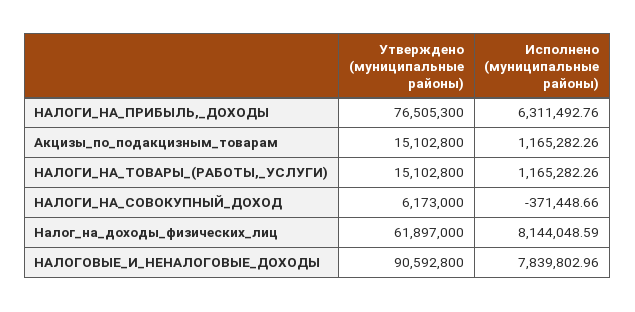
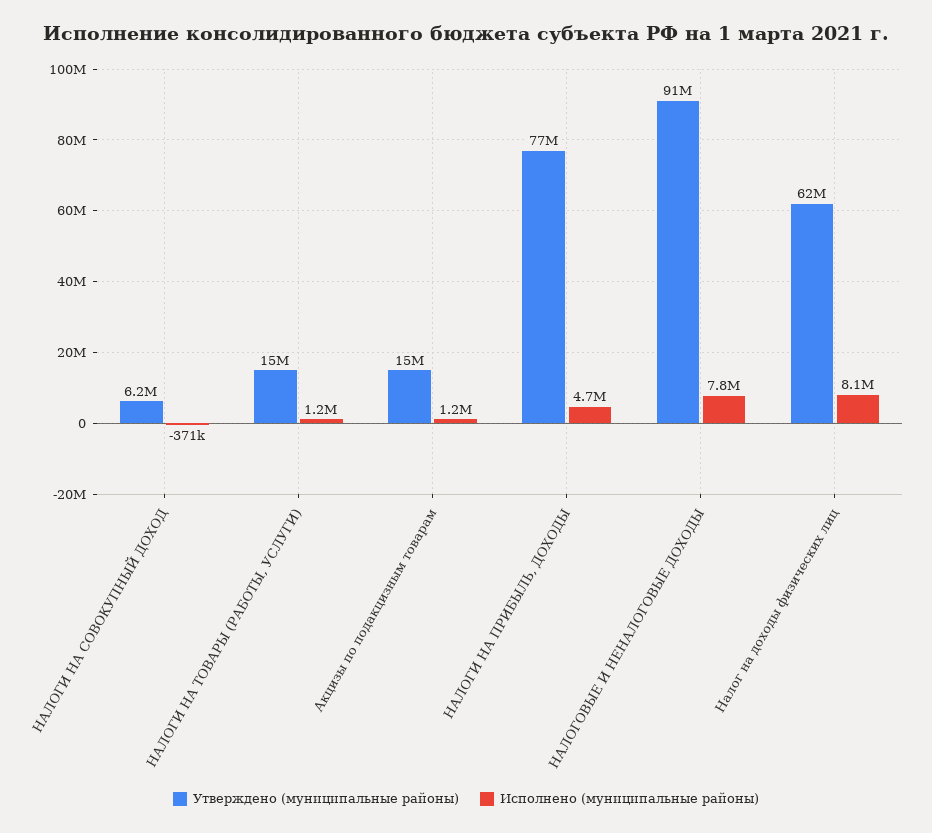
  {
    "Утверждено (муниципальные районы)": {
      "НАЛОГИ_НА_ПРИБЫЛЬ,_ДОХОДЫ": 76505300,
      "Акцизы_по_подакцизным_товарам": 15102800,
      "НАЛОГИ_НА_ТОВАРЫ_(РАБОТЫ,_УСЛУГИ)": 15102800,
      "НАЛОГИ_НА_СОВОКУПНЫЙ_ДОХОД": 6173000,
      "Налог_на_доходы_физических_лиц": 61897000,
      "НАЛОГОВЫЕ_И_НЕНАЛОГОВЫЕ_ДОХОДЫ": 90592800
    },
    "Исполнено (муниципальные районы)": {
-     "НАЛОГИ_НА_ПРИБЫЛЬ,_ДОХОДЫ": 6311492.76,
+     "НАЛОГИ_НА_ПРИБЫЛЬ,_ДОХОДЫ": 4700000,
      "Акцизы_по_подакцизным_товарам": 1165282.26,
      "НАЛОГИ_НА_ТОВАРЫ_(РАБОТЫ,_УСЛУГИ)": 1165282.26,
      "НАЛОГИ_НА_СОВОКУПНЫЙ_ДОХОД": -371448.66,
      "Налог_на_доходы_физических_лиц": 8144048.59,
      "НАЛОГОВЫЕ_И_НЕНАЛОГОВЫЕ_ДОХОДЫ": 7839802.96
    }
  }

